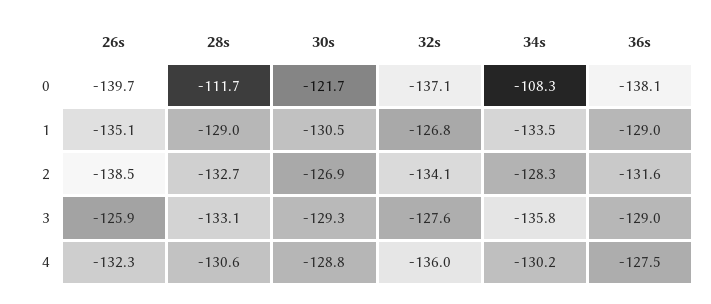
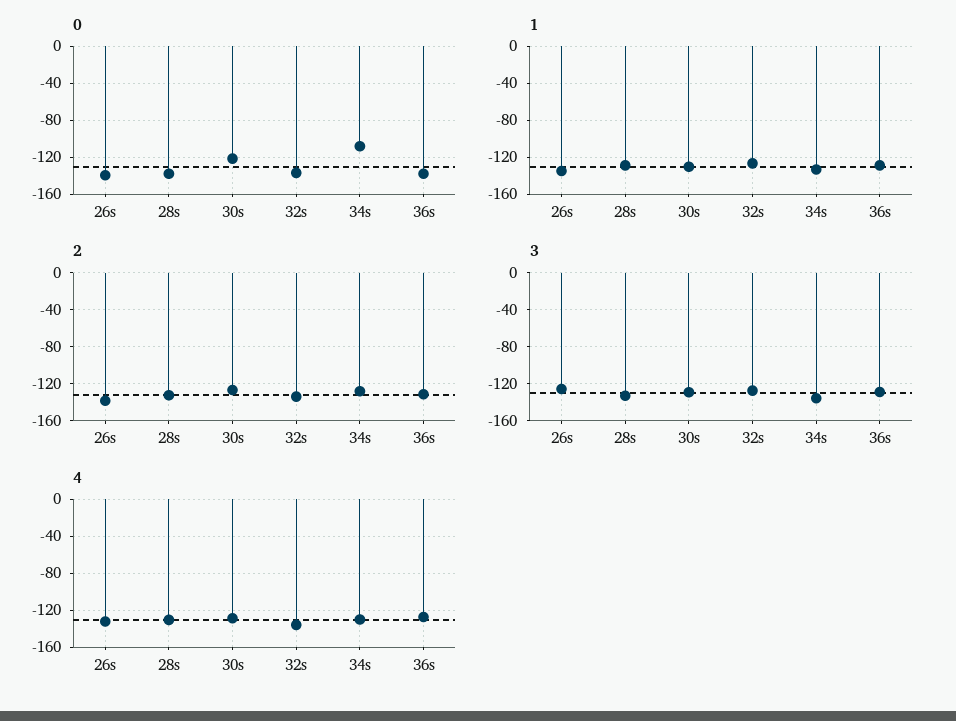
  {
    "0": {
      "26s": -139.7,
-     "28s": -111.7,
+     "28s": -140,
      "30s": -121.7,
      "32s": -137.1,
      "34s": -108.3,
      "36s": -138.1
    },
    "1": {
      "26s": -135.1,
      "28s": -129,
      "30s": -130.5,
      "32s": -126.8,
      "34s": -133.5,
      "36s": -129
    },
    "2": {
      "26s": -138.5,
      "28s": -132.7,
      "30s": -126.9,
      "32s": -134.1,
      "34s": -128.3,
      "36s": -131.6
    },
    "3": {
      "26s": -125.9,
      "28s": -133.1,
      "30s": -129.3,
      "32s": -127.6,
      "34s": -135.8,
      "36s": -129
    },
    "4": {
      "26s": -132.3,
      "28s": -130.6,
      "30s": -128.8,
      "32s": -136,
      "34s": -130.2,
      "36s": -127.5
    }
  }

